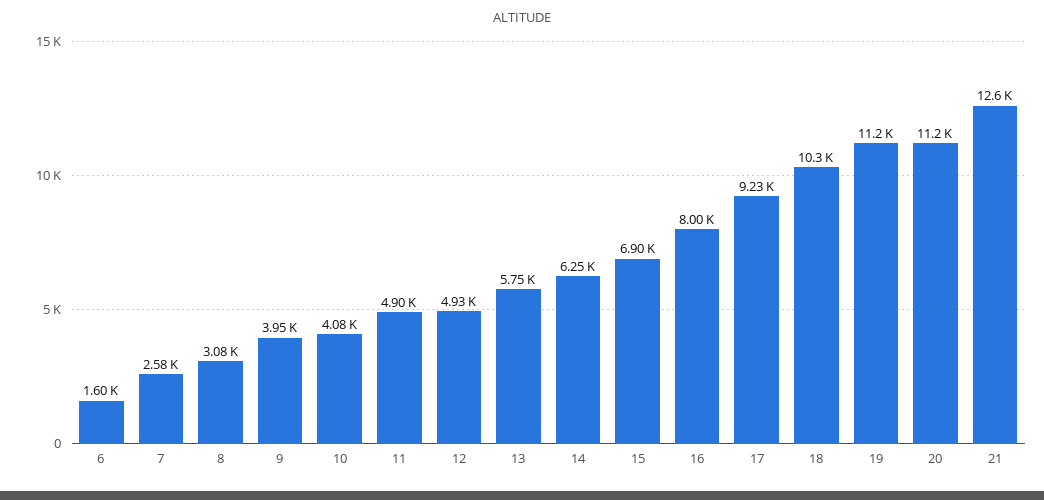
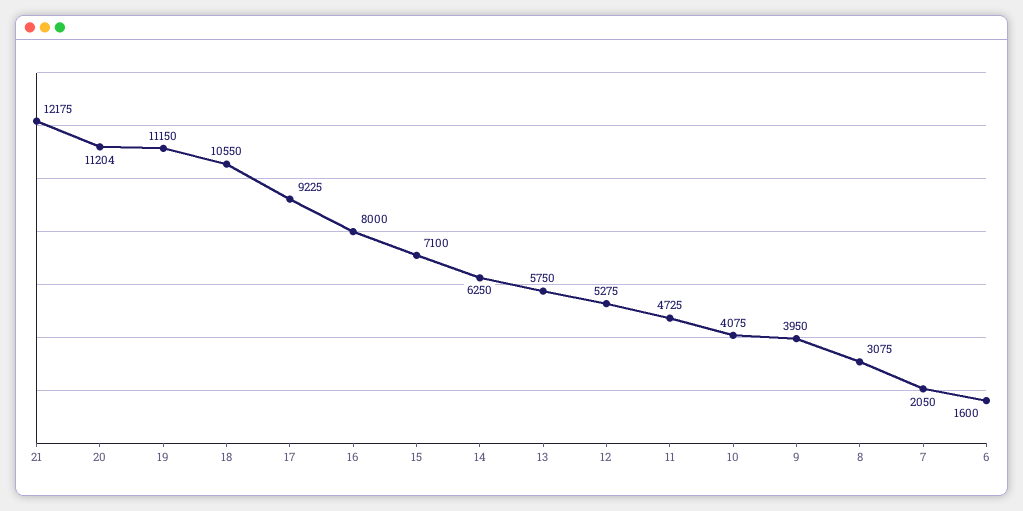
  {
    "6": 1600,
-   "7": 2580,
+   "7": 2050,
    "8": 3075,
    "9": 3950,
    "10": 4075,
-   "11": 4900,
+   "11": 4725,
-   "12": 4930,
+   "12": 5275,
    "13": 5750,
    "14": 6250,
-   "15": 6900,
+   "15": 7100,
    "16": 8000,
    "17": 9225,
-   "18": 10300,
+   "18": 10550,
    "19": 11150,
    "20": 11204,
-   "21": 12600
+   "21": 12175
  }

